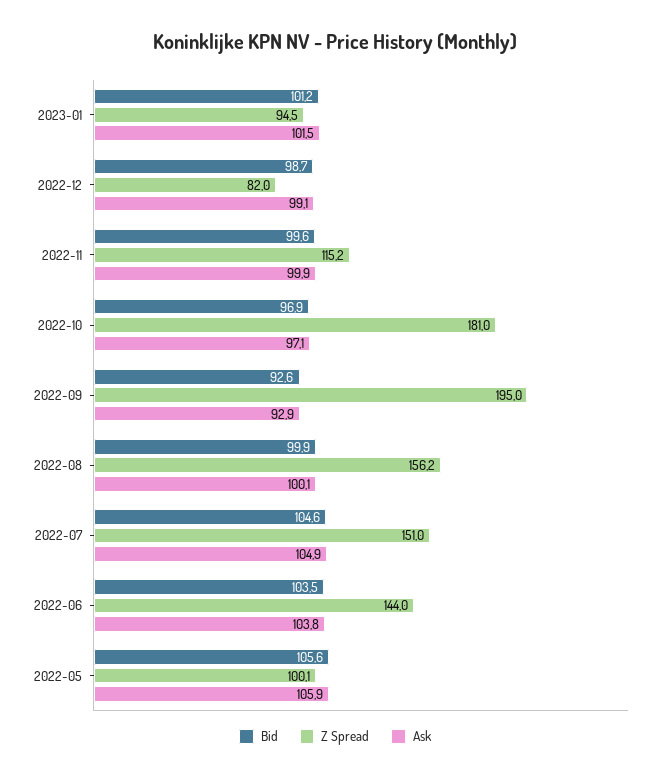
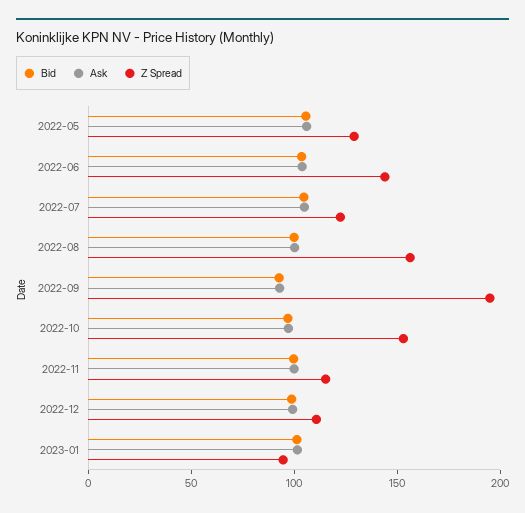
  {
    "Bid": {
      "2023-01": 101.2,
      "2022-12": 98.7,
      "2022-11": 99.6,
      "2022-10": 96.9,
      "2022-09": 92.6,
      "2022-08": 99.9,
      "2022-07": 104.6,
      "2022-06": 103.5,
      "2022-05": 105.6
    },
    "Z Spread": {
      "2023-01": 94.5,
-     "2022-12": 82,
+     "2022-12": 110,
      "2022-11": 115.2,
-     "2022-10": 181,
+     "2022-10": 150,
      "2022-09": 195,
      "2022-08": 156.2,
-     "2022-07": 151,
+     "2022-07": 120,
      "2022-06": 144,
-     "2022-05": 100.1
+     "2022-05": 130
    },
    "Ask": {
      "2023-01": 101.5,
      "2022-12": 99.1,
      "2022-11": 99.9,
      "2022-10": 97.1,
      "2022-09": 92.9,
      "2022-08": 100.1,
      "2022-07": 104.9,
      "2022-06": 103.8,
      "2022-05": 105.9
    }
  }

